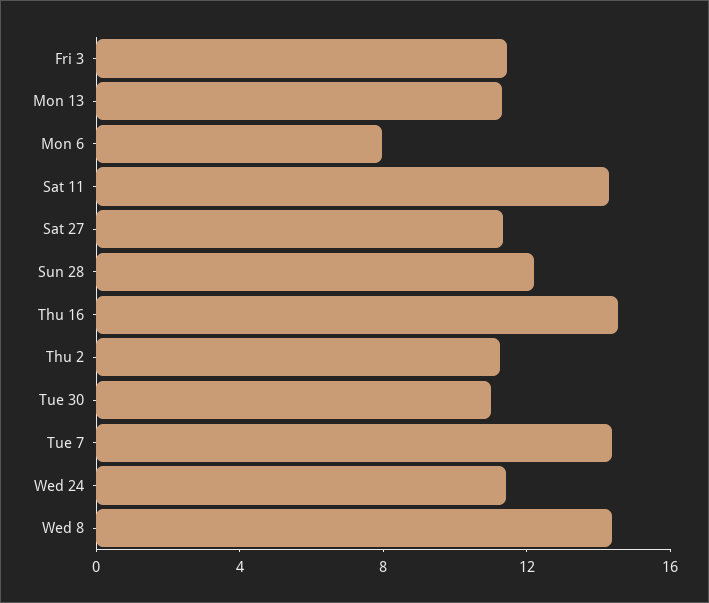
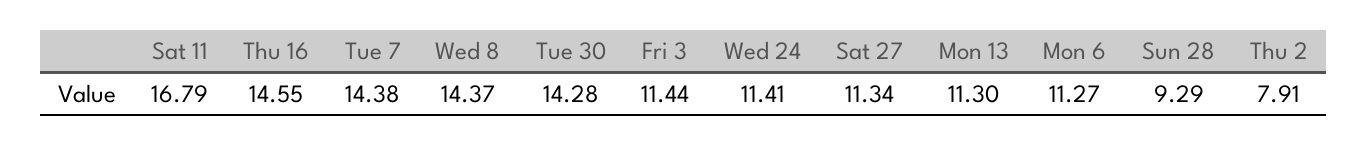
  {
    "Fri 3": 11.44,
    "Mon 13": 11.3,
-   "Mon 6": 8,
+   "Mon 6": 11.27,
-   "Sat 11": 14,
+   "Sat 11": 16.79,
    "Sat 27": 11.34,
-   "Sun 28": 12,
+   "Sun 28": 9.29,
    "Thu 16": 14.55,
-   "Thu 2": 11,
+   "Thu 2": 7.91,
-   "Tue 30": 11,
+   "Tue 30": 14.28,
    "Tue 7": 14.38,
    "Wed 24": 11.41,
    "Wed 8": 14.37
  }

